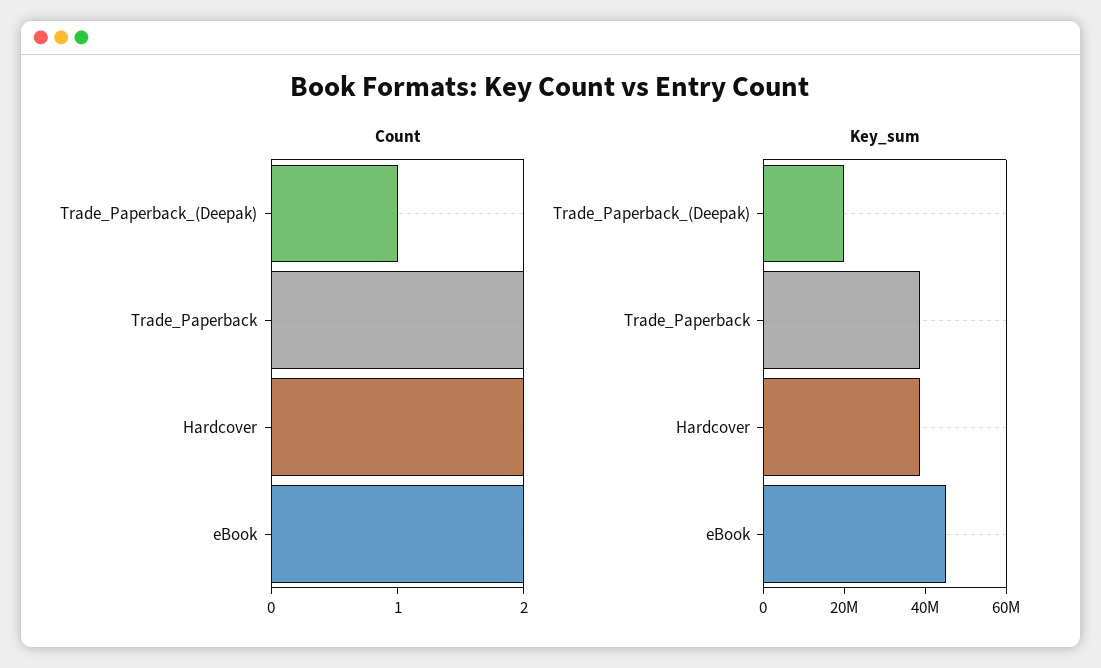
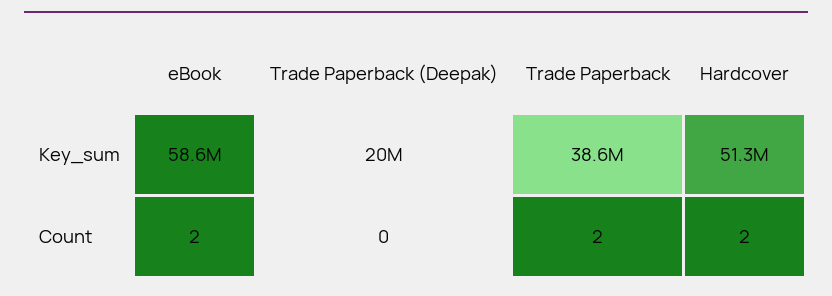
  {
    "Count": {
-     "Trade_Paperback_(Deepak)": 1,
+     "Trade_Paperback_(Deepak)": 0,
      "Trade_Paperback": 2,
      "Hardcover": 2,
      "eBook": 2
    },
    "Key_sum": {
      "Trade_Paperback_(Deepak)": 20000000,
      "Trade_Paperback": 38600000,
-     "Hardcover": 40000000,
+     "Hardcover": 51300000,
-     "eBook": 45000000
+     "eBook": 58600000
    }
  }

